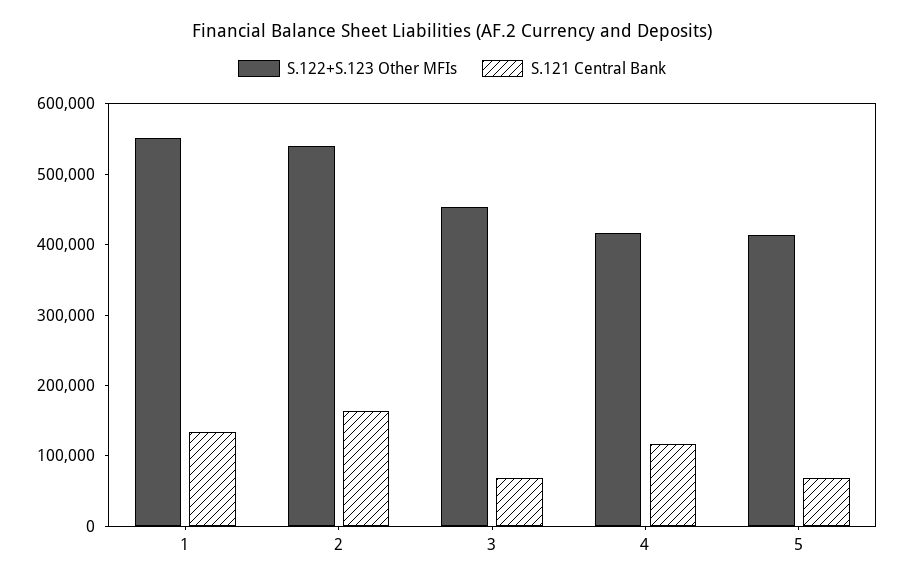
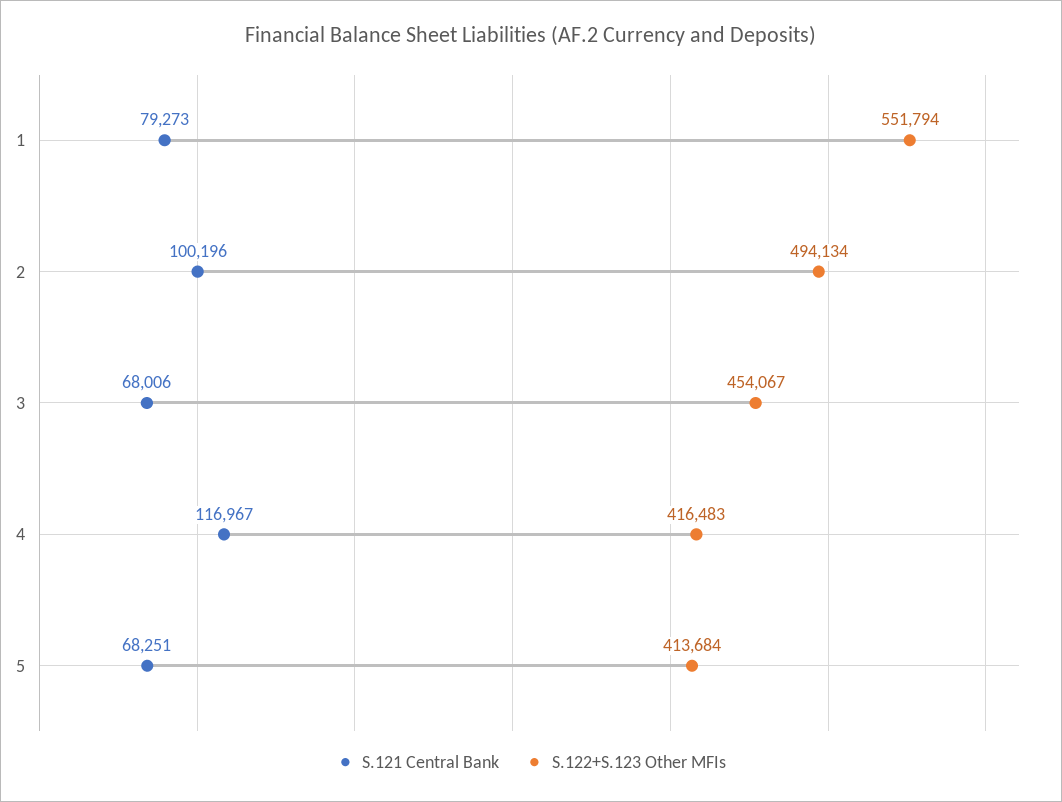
  {
    "S.122+S.123 Other MFIs": {
      "1": 551794,
-     "2": 540000,
+     "2": 494134,
      "3": 454067,
      "4": 416483,
      "5": 413684
    },
    "S.121 Central Bank": {
-     "1": 140000,
+     "1": 79273,
-     "2": 160000,
+     "2": 100196,
      "3": 68006,
      "4": 116967,
      "5": 68251
    }
  }

